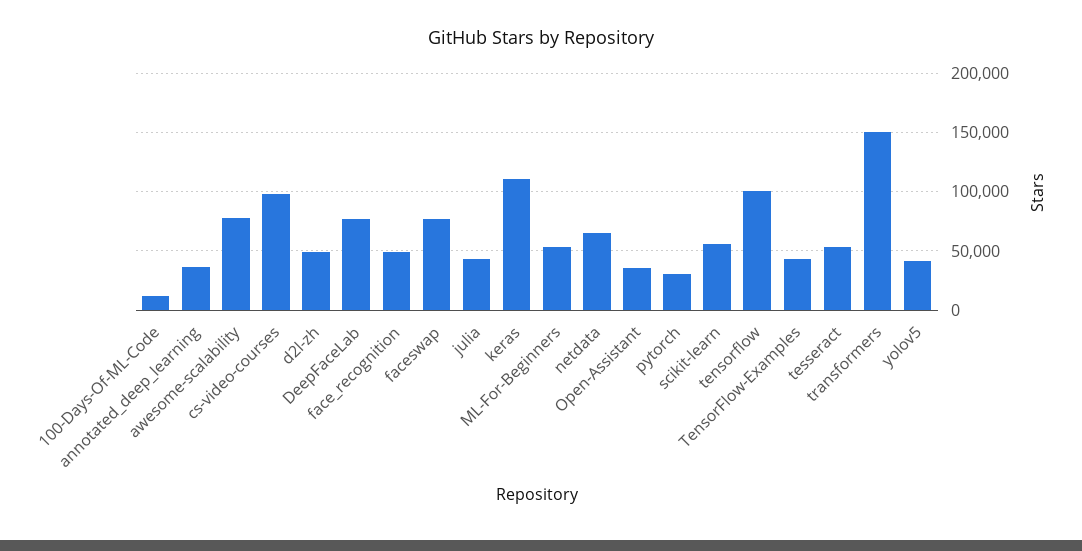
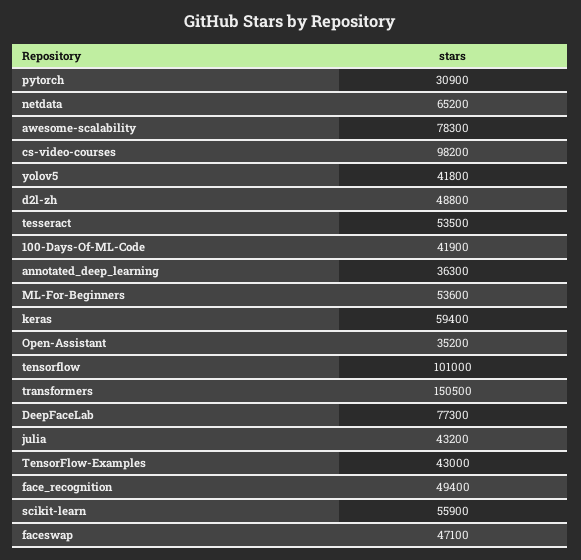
  {
-   "100-Days-Of-ML-Code": 10000,
+   "100-Days-Of-ML-Code": 41900,
    "annotated_deep_learning": 36300,
    "awesome-scalability": 78300,
    "cs-video-courses": 98200,
    "d2l-zh": 48800,
    "DeepFaceLab": 77300,
    "face_recognition": 49400,
-   "faceswap": 80000,
+   "faceswap": 47100,
    "julia": 43200,
-   "keras": 110000,
+   "keras": 59400,
    "ML-For-Beginners": 53600,
    "netdata": 65200,
    "Open-Assistant": 35200,
    "pytorch": 30900,
    "scikit-learn": 55900,
    "tensorflow": 101000,
    "TensorFlow-Examples": 43000,
    "tesseract": 53500,
    "transformers": 150500,
    "yolov5": 41800
  }

